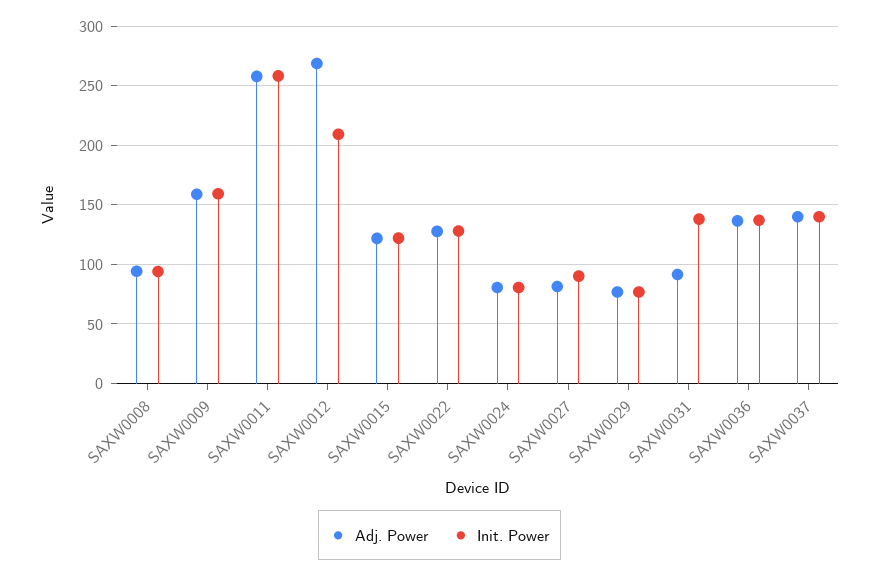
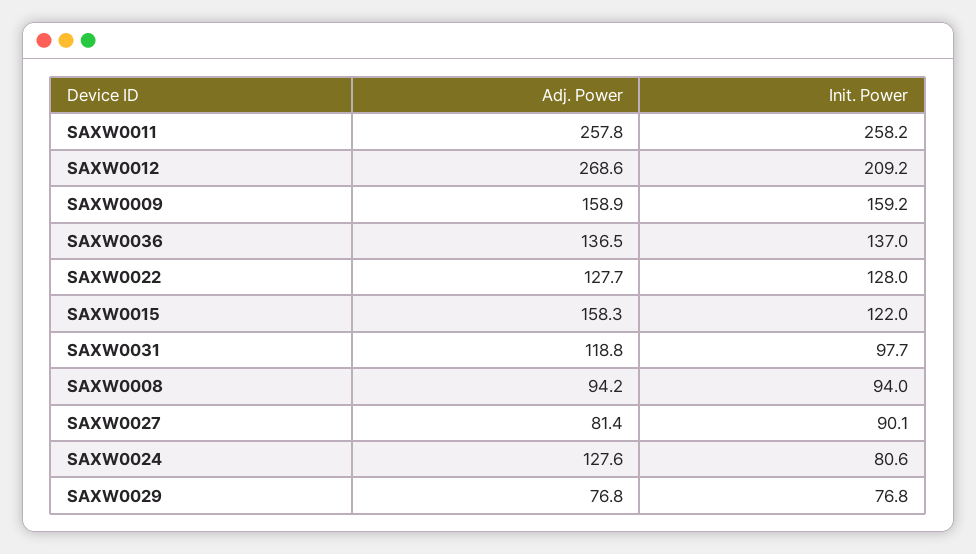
  {
    "Adj. Power": {
      "SAXW0008": 94.2,
      "SAXW0009": 158.9,
      "SAXW0011": 257.8,
      "SAXW0012": 268.6,
-     "SAXW0015": 120,
+     "SAXW0015": 158.3,
      "SAXW0022": 127.7,
-     "SAXW0024": 80,
+     "SAXW0024": 127.6,
      "SAXW0027": 81.4,
      "SAXW0029": 76.8,
-     "SAXW0031": 90,
+     "SAXW0031": 118.8,
-     "SAXW0036": 136.5,
+     "SAXW0036": 136.5
-     "SAXW0037": 140
    },
    "Init. Power": {
      "SAXW0008": 94,
      "SAXW0009": 159.2,
      "SAXW0011": 258.2,
      "SAXW0012": 209.2,
      "SAXW0015": 122,
      "SAXW0022": 128,
      "SAXW0024": 80.6,
      "SAXW0027": 90.1,
      "SAXW0029": 76.8,
-     "SAXW0031": 140,
+     "SAXW0031": 97.7,
-     "SAXW0036": 137,
+     "SAXW0036": 137
-     "SAXW0037": 140
    }
  }

